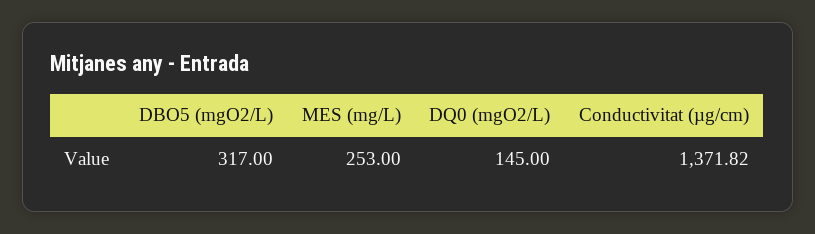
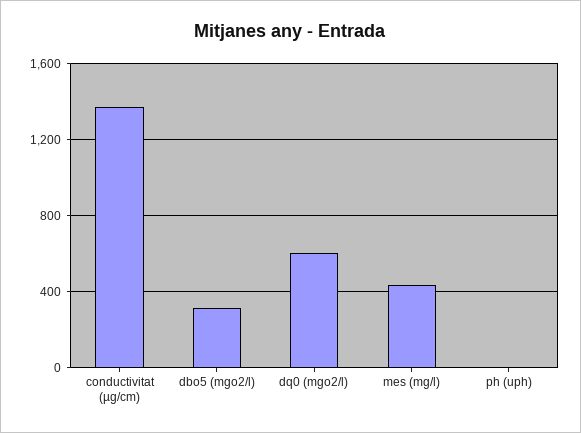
  {
    "DBO5 (mgO2/L)": 317,
-   "MES (mg/L)": 253,
+   "MES (mg/L)": 450,
-   "DQ0 (mgO2/L)": 145,
+   "DQ0 (mgO2/L)": 600,
-   "Conductivitat (µg/cm)": 1371.82
+   "Conductivitat (µg/cm)": 1371.82,
+   "ph (uph)": 0
  }

